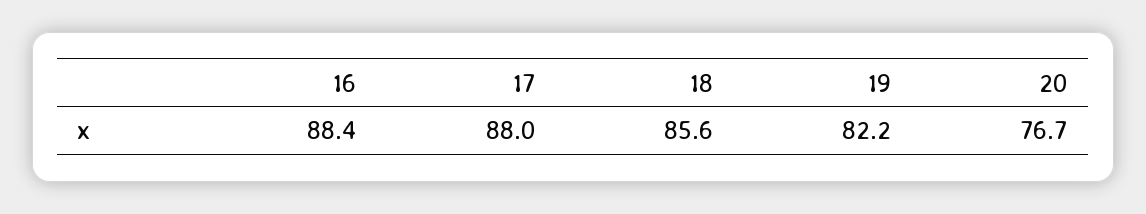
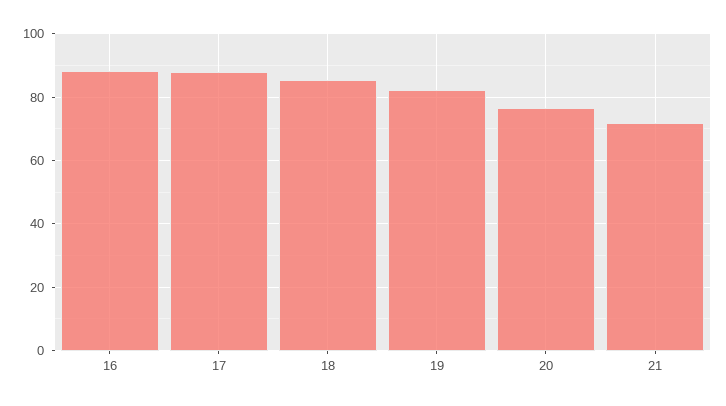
  {
    "16": 88.4,
    "17": 88,
    "18": 85.6,
    "19": 82.2,
-   "20": 76.7
+   "20": 76.7,
+   "21": 72
  }

